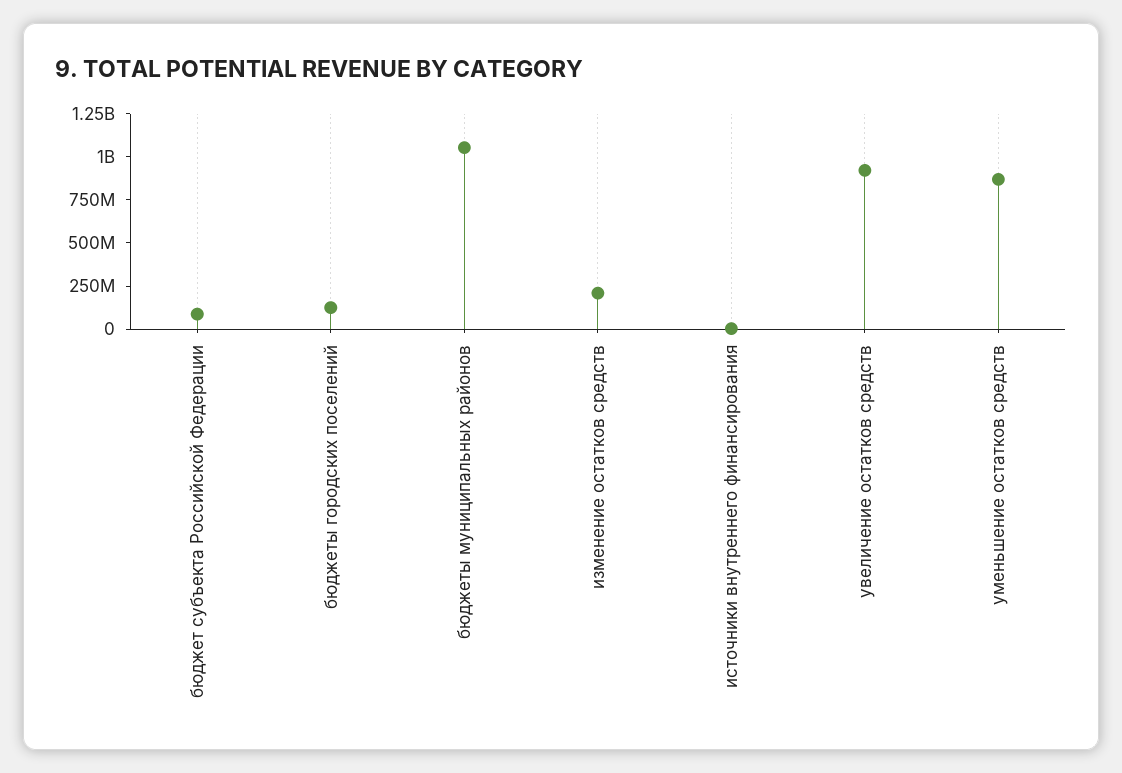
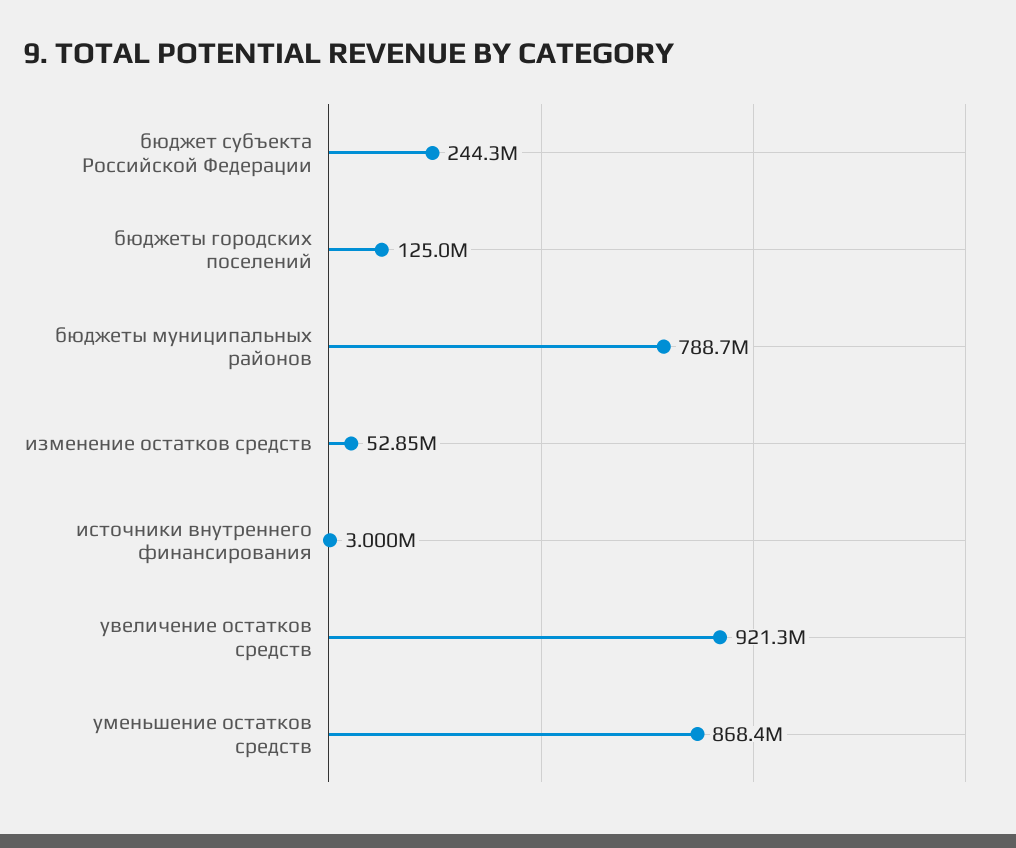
  {
-   "бюджет субъекта Российской Федерации": 100000000,
+   "бюджет субъекта Российской Федерации": 244300000,
    "бюджеты городских поселений": 125000000,
-   "бюджеты муниципальных районов": 1050000000,
+   "бюджеты муниципальных районов": 788700000,
-   "изменение остатков средств": 200000000,
+   "изменение остатков средств": 52850000,
    "источники внутреннего финансирования": 3000000,
    "увеличение остатков средств": 921300000,
    "уменьшение остатков средств": 868400000
  }

